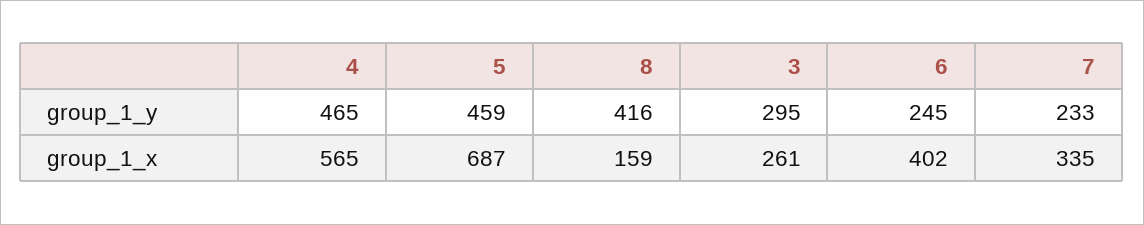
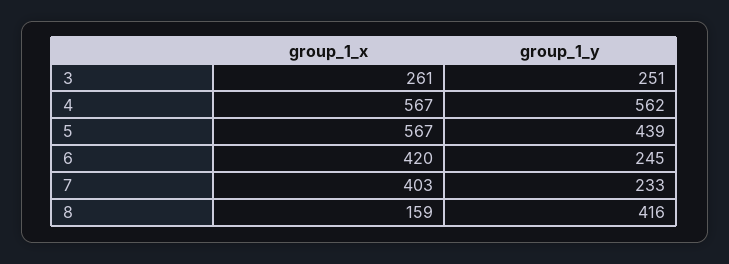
  {
    "4": {
-     "group_1_y": 465,
+     "group_1_y": 562,
-     "group_1_x": 565
+     "group_1_x": 567
    },
    "5": {
-     "group_1_y": 459,
+     "group_1_y": 439,
-     "group_1_x": 687
+     "group_1_x": 567
    },
    "8": {
      "group_1_y": 416,
      "group_1_x": 159
    },
    "3": {
-     "group_1_y": 295,
+     "group_1_y": 251,
      "group_1_x": 261
    },
    "6": {
      "group_1_y": 245,
-     "group_1_x": 402
+     "group_1_x": 420
    },
    "7": {
      "group_1_y": 233,
-     "group_1_x": 335
+     "group_1_x": 403
    }
  }

